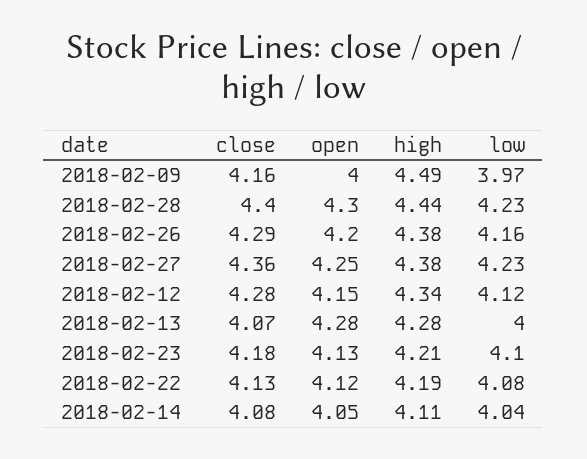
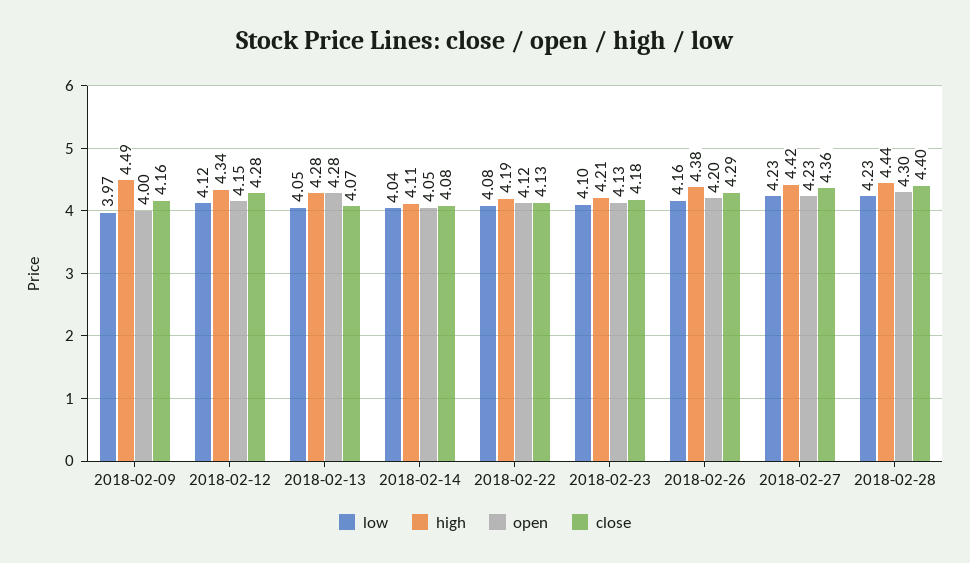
  {
    "close": {
      "2018-02-09": 4.16,
      "2018-02-28": 4.4,
      "2018-02-26": 4.29,
      "2018-02-27": 4.36,
      "2018-02-12": 4.28,
      "2018-02-13": 4.07,
      "2018-02-23": 4.18,
      "2018-02-22": 4.13,
      "2018-02-14": 4.08
    },
    "open": {
      "2018-02-09": 4,
      "2018-02-28": 4.3,
      "2018-02-26": 4.2,
-     "2018-02-27": 4.25,
+     "2018-02-27": 4.23,
      "2018-02-12": 4.15,
      "2018-02-13": 4.28,
      "2018-02-23": 4.13,
      "2018-02-22": 4.12,
      "2018-02-14": 4.05
    },
    "high": {
      "2018-02-09": 4.49,
      "2018-02-28": 4.44,
      "2018-02-26": 4.38,
-     "2018-02-27": 4.38,
+     "2018-02-27": 4.42,
      "2018-02-12": 4.34,
      "2018-02-13": 4.28,
      "2018-02-23": 4.21,
      "2018-02-22": 4.19,
      "2018-02-14": 4.11
    },
    "low": {
      "2018-02-09": 3.97,
      "2018-02-28": 4.23,
      "2018-02-26": 4.16,
      "2018-02-27": 4.23,
      "2018-02-12": 4.12,
-     "2018-02-13": 4,
+     "2018-02-13": 4.05,
      "2018-02-23": 4.1,
      "2018-02-22": 4.08,
      "2018-02-14": 4.04
    }
  }

